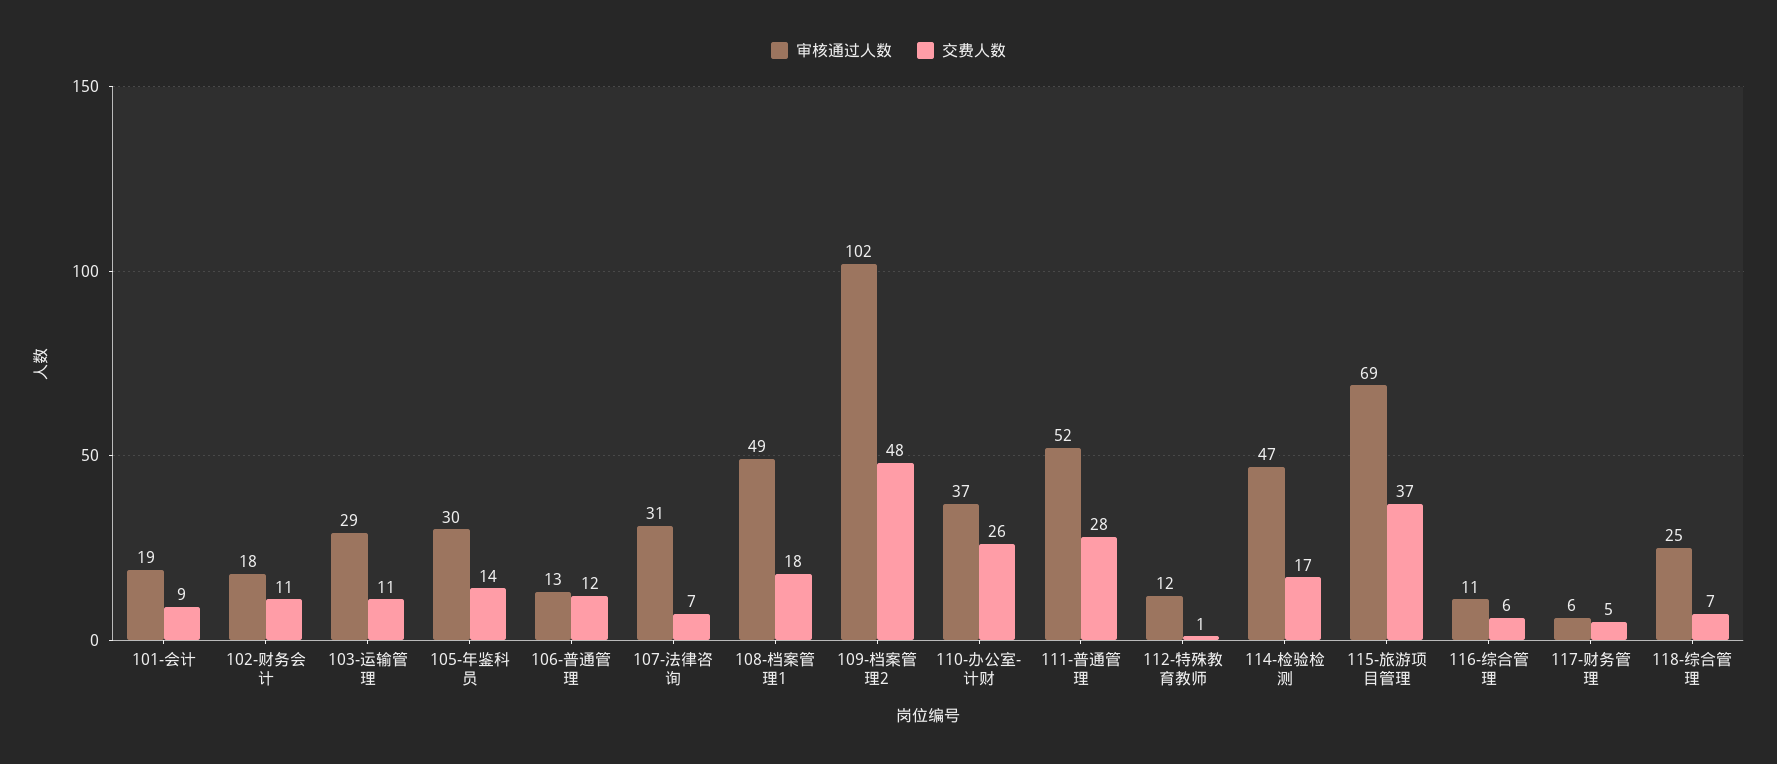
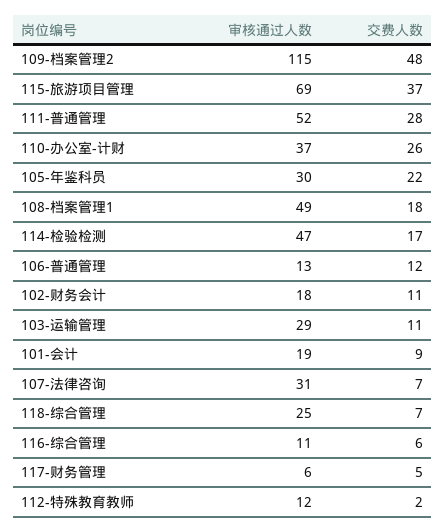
  {
    "审核通过人数": {
      "101-会计": 19,
      "102-财务会计": 18,
      "103-运输管理": 29,
      "105-年鉴科员": 30,
      "106-普通管理": 13,
      "107-法律咨询": 31,
      "108-档案管理1": 49,
-     "109-档案管理2": 102,
+     "109-档案管理2": 115,
      "110-办公室-计财": 37,
      "111-普通管理": 52,
      "112-特殊教育教师": 12,
      "114-检验检测": 47,
      "115-旅游项目管理": 69,
      "116-综合管理": 11,
      "117-财务管理": 6,
      "118-综合管理": 25
    },
    "交费人数": {
      "101-会计": 9,
      "102-财务会计": 11,
      "103-运输管理": 11,
-     "105-年鉴科员": 14,
+     "105-年鉴科员": 22,
      "106-普通管理": 12,
      "107-法律咨询": 7,
      "108-档案管理1": 18,
      "109-档案管理2": 48,
      "110-办公室-计财": 26,
      "111-普通管理": 28,
-     "112-特殊教育教师": 1,
+     "112-特殊教育教师": 2,
      "114-检验检测": 17,
      "115-旅游项目管理": 37,
      "116-综合管理": 6,
      "117-财务管理": 5,
      "118-综合管理": 7
    }
  }

